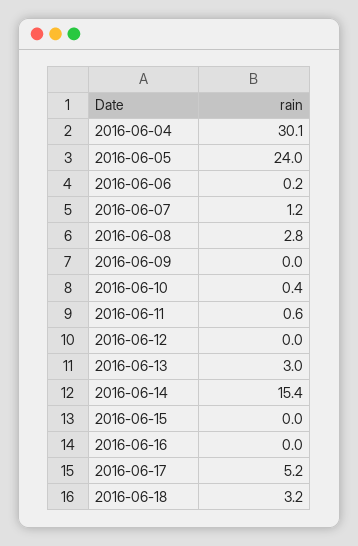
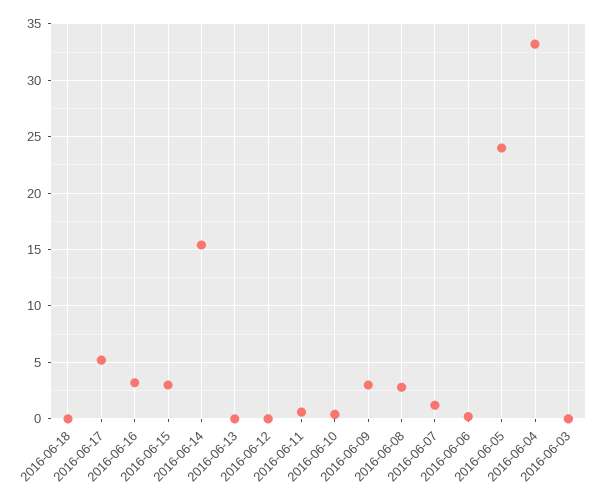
  {
-   "2016-06-04": 30.1,
+   "2016-06-04": 33,
    "2016-06-05": 24,
    "2016-06-06": 0.2,
    "2016-06-07": 1.2,
    "2016-06-08": 2.8,
-   "2016-06-09": 0,
+   "2016-06-09": 3,
    "2016-06-10": 0.4,
    "2016-06-11": 0.6,
    "2016-06-12": 0,
-   "2016-06-13": 3,
+   "2016-06-13": 0,
    "2016-06-14": 15.4,
-   "2016-06-15": 0,
+   "2016-06-15": 3,
-   "2016-06-16": 0,
+   "2016-06-16": 3,
    "2016-06-17": 5.2,
-   "2016-06-18": 3.2
+   "2016-06-18": 0,
+   "2016-06-03": 0
  }

